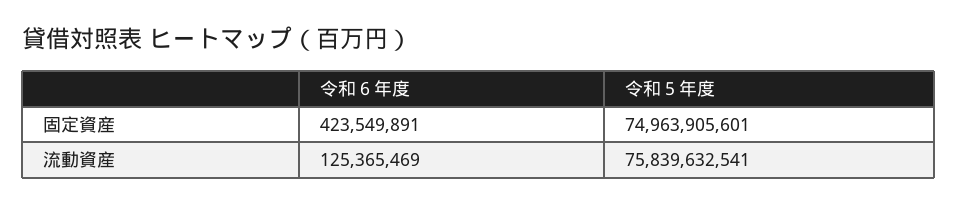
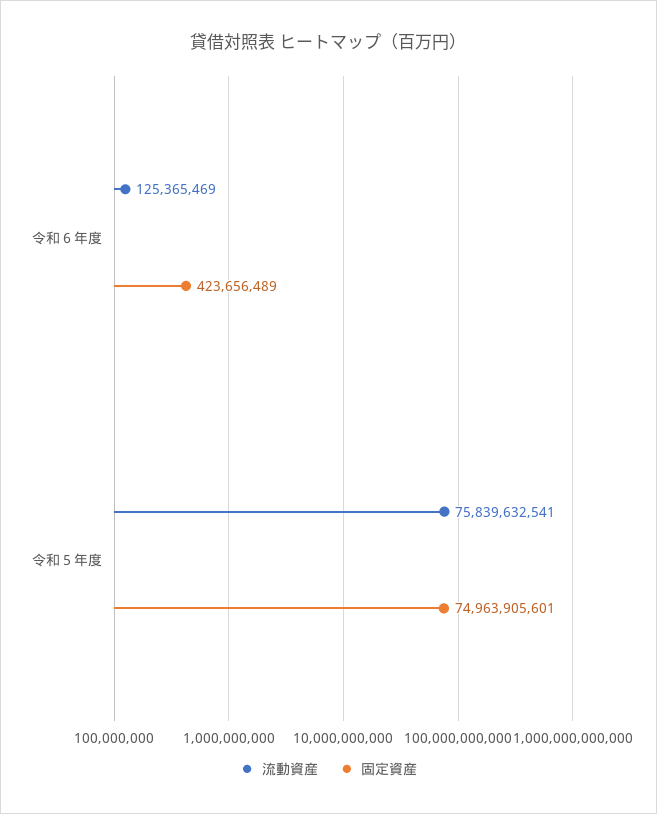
  {
    "固定資産": {
-     "令和６年度": 423549891,
+     "令和６年度": 423656489,
      "令和５年度": 74963905601
    },
    "流動資産": {
      "令和６年度": 125365469,
      "令和５年度": 75839632541
    }
  }

